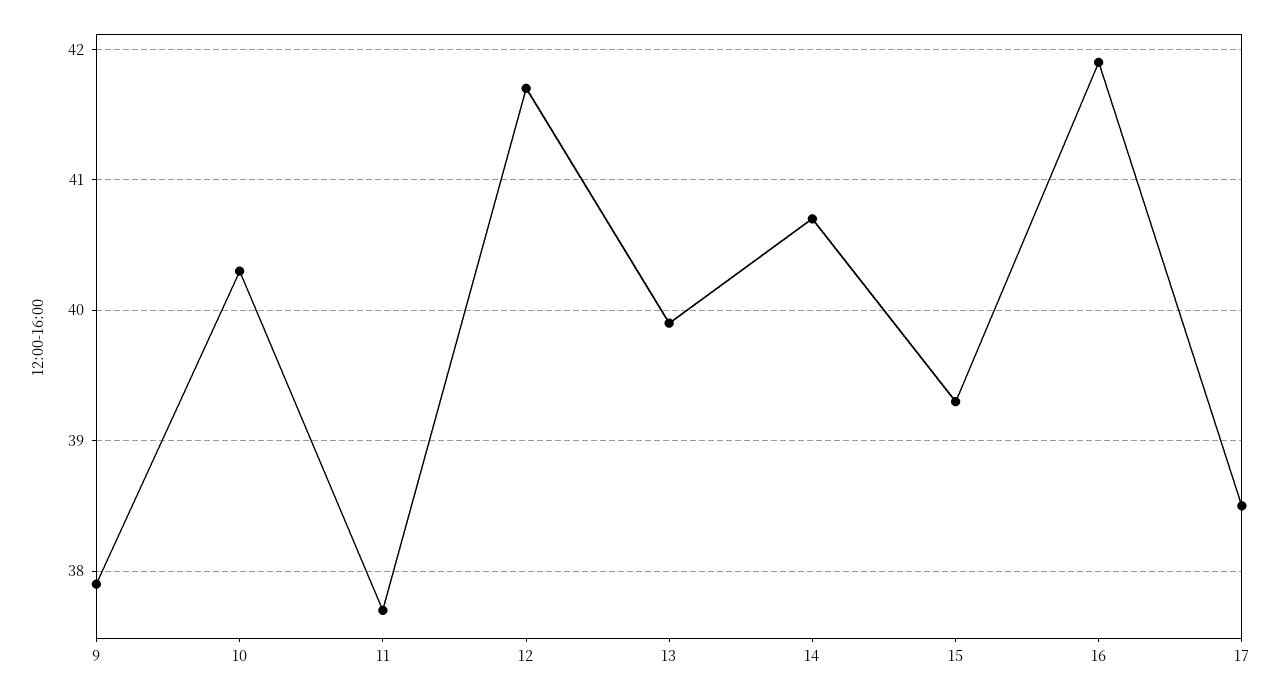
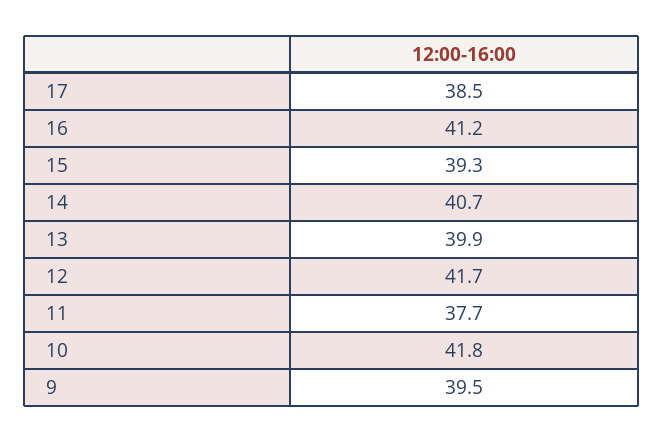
  {
-   "9": 37.9,
+   "9": 39.5,
-   "10": 40.3,
+   "10": 41.8,
    "11": 37.7,
    "12": 41.7,
    "13": 39.9,
    "14": 40.7,
    "15": 39.3,
-   "16": 41.9,
+   "16": 41.2,
    "17": 38.5
  }

